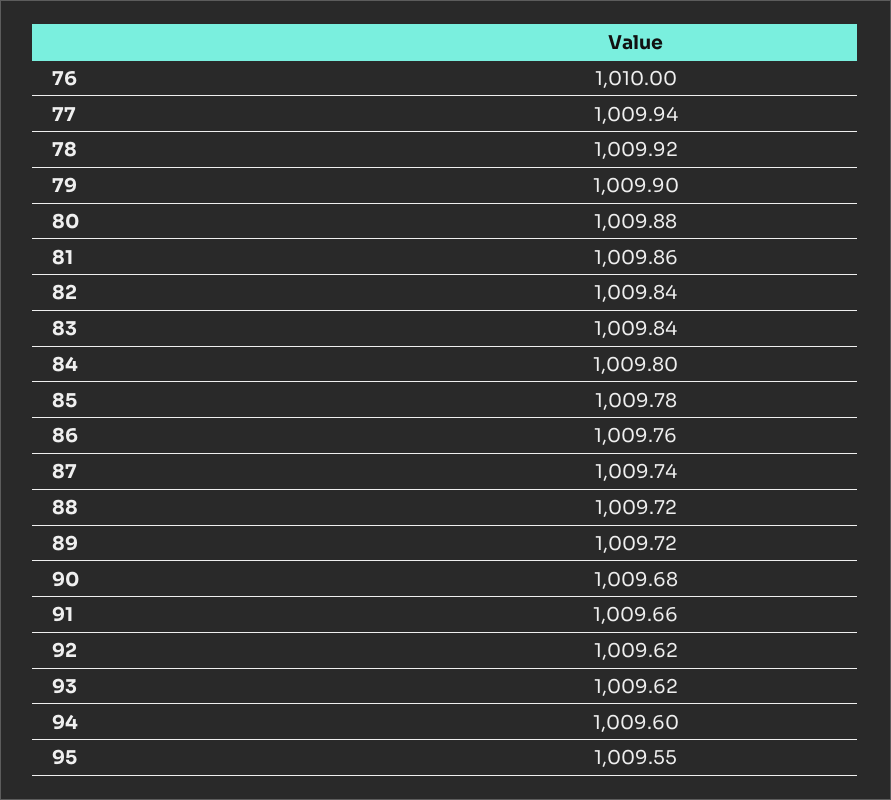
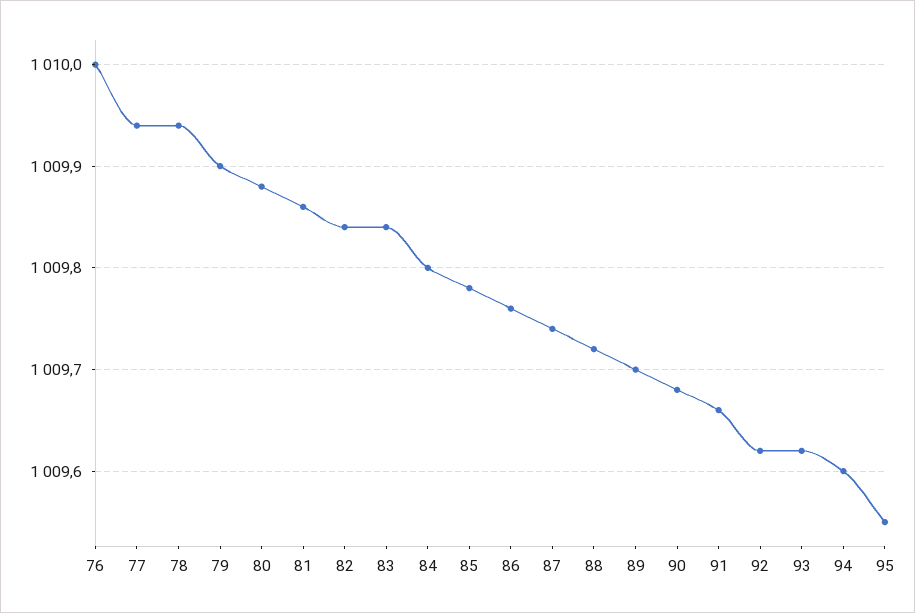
  {
    "76": 1010,
    "77": 1009.94,
-   "78": 1009.92,
+   "78": 1009.94,
    "79": 1009.9,
    "80": 1009.88,
    "81": 1009.86,
    "82": 1009.84,
    "83": 1009.84,
    "84": 1009.8,
    "85": 1009.78,
    "86": 1009.76,
    "87": 1009.74,
    "88": 1009.72,
-   "89": 1009.72,
+   "89": 1009.7,
    "90": 1009.68,
    "91": 1009.66,
    "92": 1009.62,
    "93": 1009.62,
    "94": 1009.6,
    "95": 1009.55
  }

